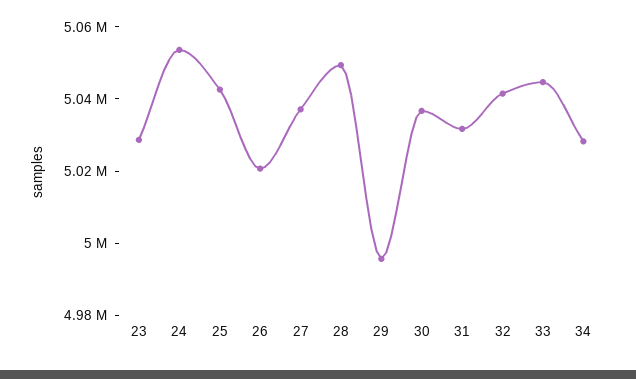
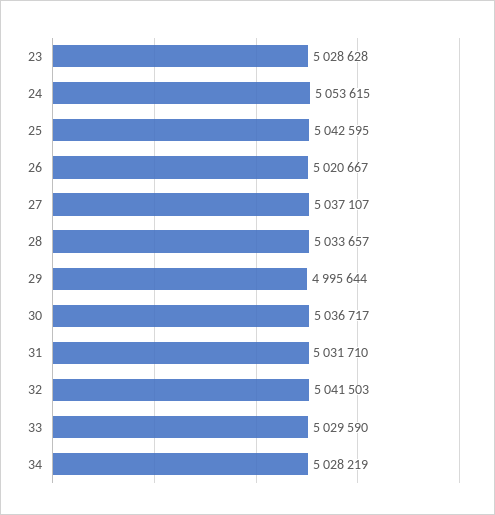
  {
    "23": 5028628,
    "24": 5053615,
    "25": 5042595,
    "26": 5020667,
    "27": 5037107,
-   "28": 5050000,
+   "28": 5033657,
    "29": 4995644,
    "30": 5036717,
    "31": 5031710,
    "32": 5041503,
-   "33": 5045000,
+   "33": 5029590,
    "34": 5028219
  }

